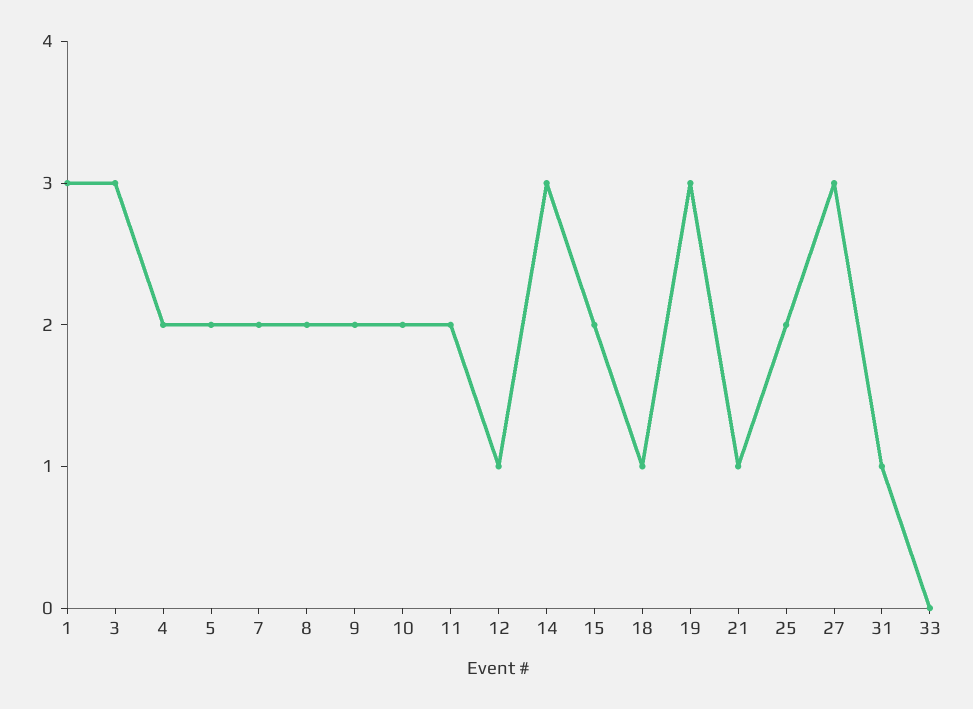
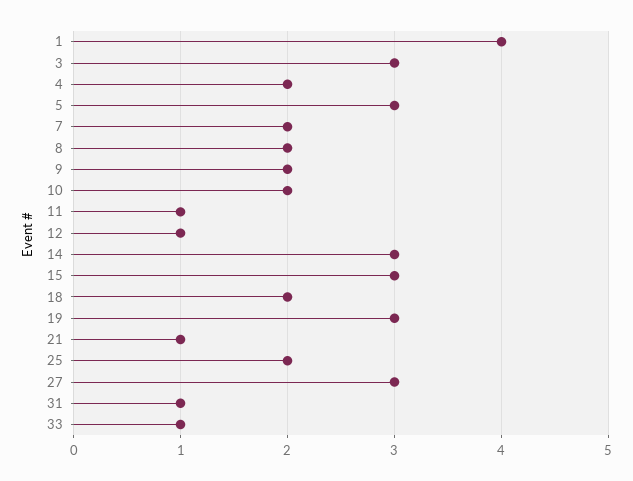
  {
-   "1": 3,
+   "1": 4,
    "3": 3,
    "4": 2,
-   "5": 2,
+   "5": 3,
    "7": 2,
    "8": 2,
    "9": 2,
    "10": 2,
-   "11": 2,
+   "11": 1,
    "12": 1,
    "14": 3,
-   "15": 2,
+   "15": 3,
-   "18": 1,
+   "18": 2,
    "19": 3,
    "21": 1,
    "25": 2,
    "27": 3,
    "31": 1,
-   "33": 0
+   "33": 1
  }

